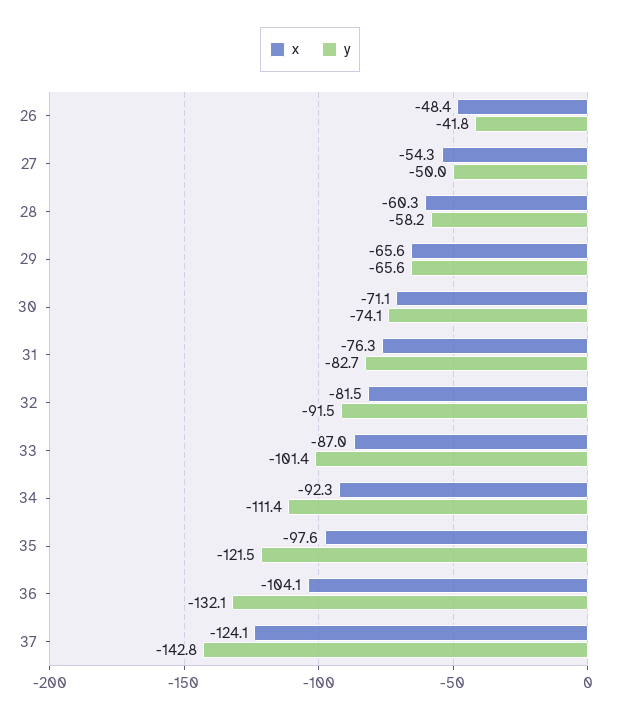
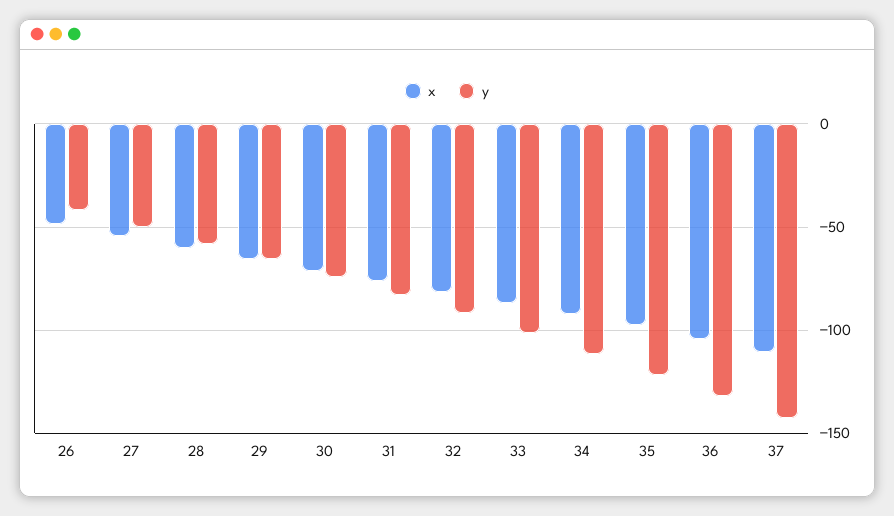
  {
    "x": {
      "26": -48.4,
      "27": -54.3,
      "28": -60.3,
      "29": -65.6,
      "30": -71.1,
      "31": -76.3,
      "32": -81.5,
      "33": -87,
      "34": -92.3,
      "35": -97.6,
      "36": -104.1,
-     "37": -124.1
+     "37": -110
    },
    "y": {
      "26": -41.8,
      "27": -50,
      "28": -58.2,
      "29": -65.6,
      "30": -74.1,
      "31": -82.7,
      "32": -91.5,
      "33": -101.4,
      "34": -111.4,
      "35": -121.5,
      "36": -132.1,
      "37": -142.8
    }
  }

